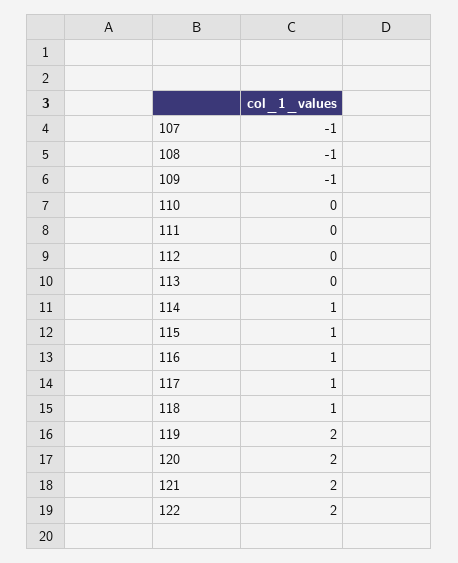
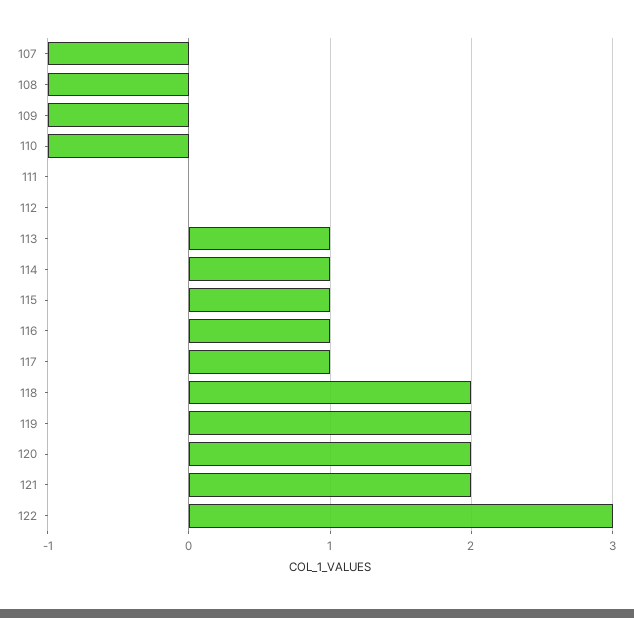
  {
    "107": -1,
    "108": -1,
    "109": -1,
-   "110": 0,
+   "110": -1,
    "111": 0,
    "112": 0,
-   "113": 0,
+   "113": 1,
    "114": 1,
    "115": 1,
    "116": 1,
    "117": 1,
-   "118": 1,
+   "118": 2,
    "119": 2,
    "120": 2,
    "121": 2,
-   "122": 2
+   "122": 3
  }

